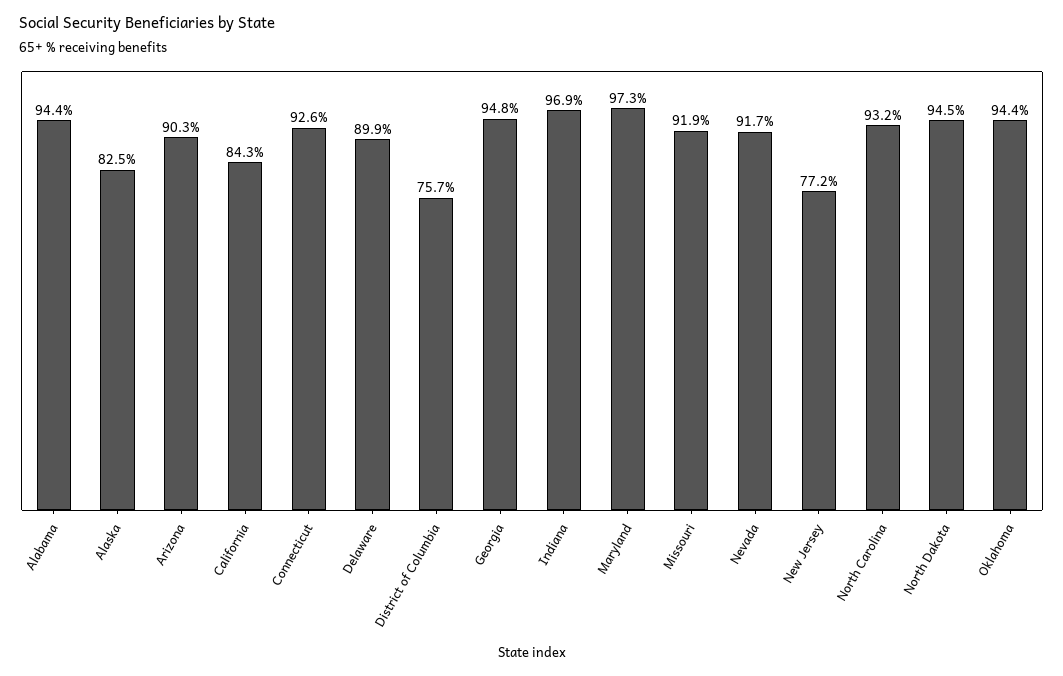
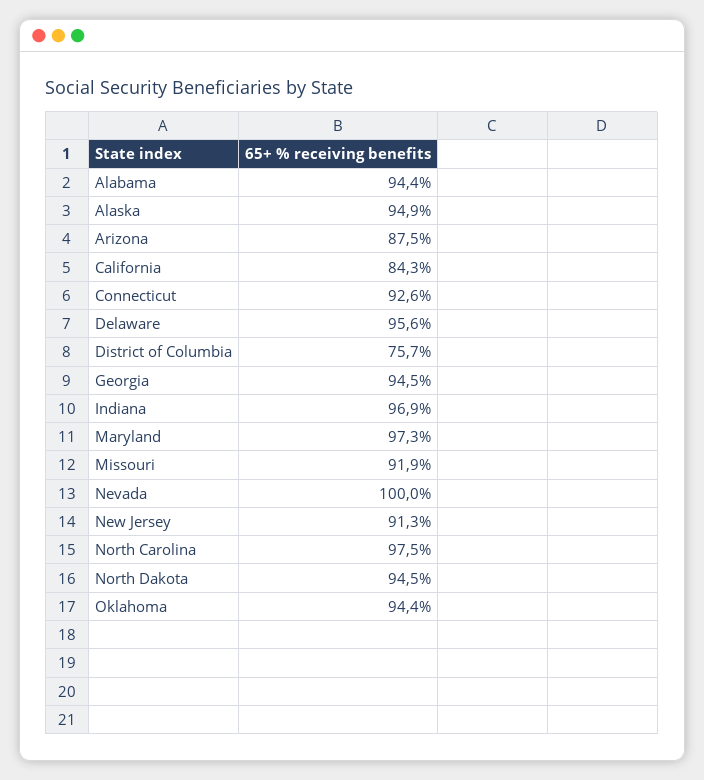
  {
    "Alabama": 94.4,
-   "Alaska": 82.5,
+   "Alaska": 94.9,
-   "Arizona": 90.3,
+   "Arizona": 87.5,
    "California": 84.3,
    "Connecticut": 92.6,
-   "Delaware": 89.9,
+   "Delaware": 95.6,
    "District of Columbia": 75.7,
-   "Georgia": 94.8,
+   "Georgia": 94.5,
    "Indiana": 96.9,
    "Maryland": 97.3,
    "Missouri": 91.9,
-   "Nevada": 91.7,
+   "Nevada": 100,
-   "New Jersey": 77.2,
+   "New Jersey": 91.3,
-   "North Carolina": 93.2,
+   "North Carolina": 97.5,
    "North Dakota": 94.5,
    "Oklahoma": 94.4
  }

